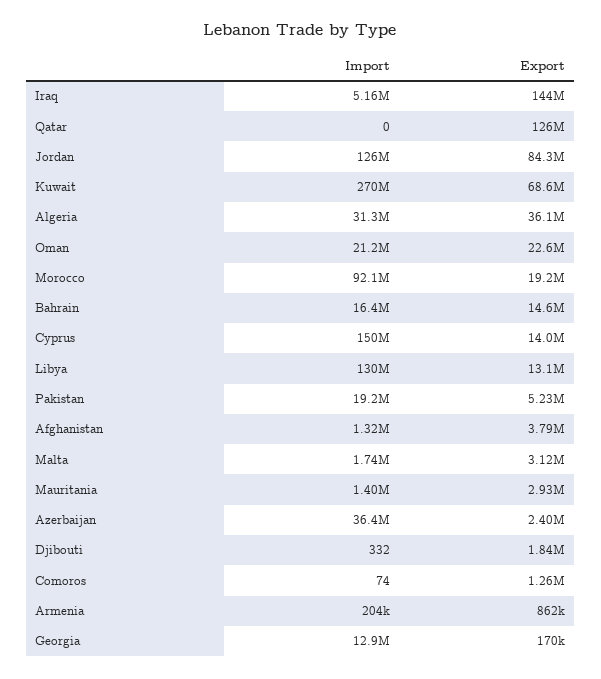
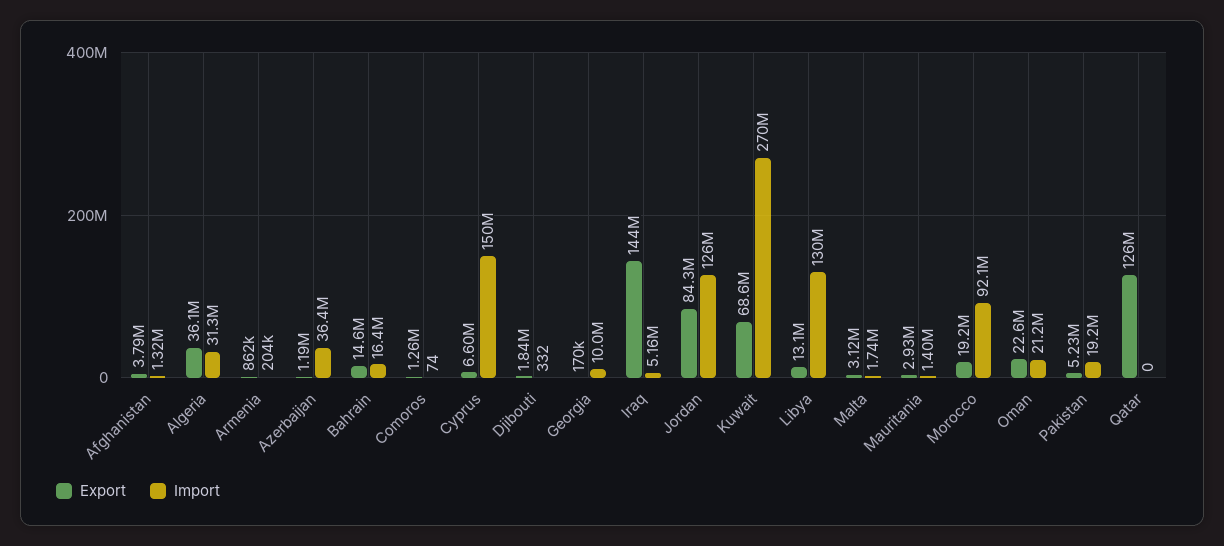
  {
    "Import": {
      "Iraq": 5160000,
      "Qatar": 0,
      "Jordan": 126000000,
      "Kuwait": 270000000,
      "Algeria": 31300000,
      "Oman": 21200000,
      "Morocco": 92100000,
      "Bahrain": 16400000,
      "Cyprus": 150000000,
      "Libya": 130000000,
      "Pakistan": 19200000,
      "Afghanistan": 1320000,
      "Malta": 1740000,
      "Mauritania": 1400000,
      "Azerbaijan": 36400000,
      "Djibouti": 332,
      "Comoros": 74,
      "Armenia": 204000,
-     "Georgia": 12900000
+     "Georgia": 10000000
    },
    "Export": {
      "Iraq": 144000000,
      "Qatar": 126000000,
      "Jordan": 84300000,
      "Kuwait": 68600000,
      "Algeria": 36100000,
      "Oman": 22600000,
      "Morocco": 19200000,
      "Bahrain": 14600000,
-     "Cyprus": 14000000,
+     "Cyprus": 6600000,
      "Libya": 13100000,
      "Pakistan": 5230000,
      "Afghanistan": 3790000,
      "Malta": 3120000,
      "Mauritania": 2930000,
-     "Azerbaijan": 2400000,
+     "Azerbaijan": 1190000,
      "Djibouti": 1840000,
      "Comoros": 1260000,
      "Armenia": 862000,
      "Georgia": 170000
    }
  }

